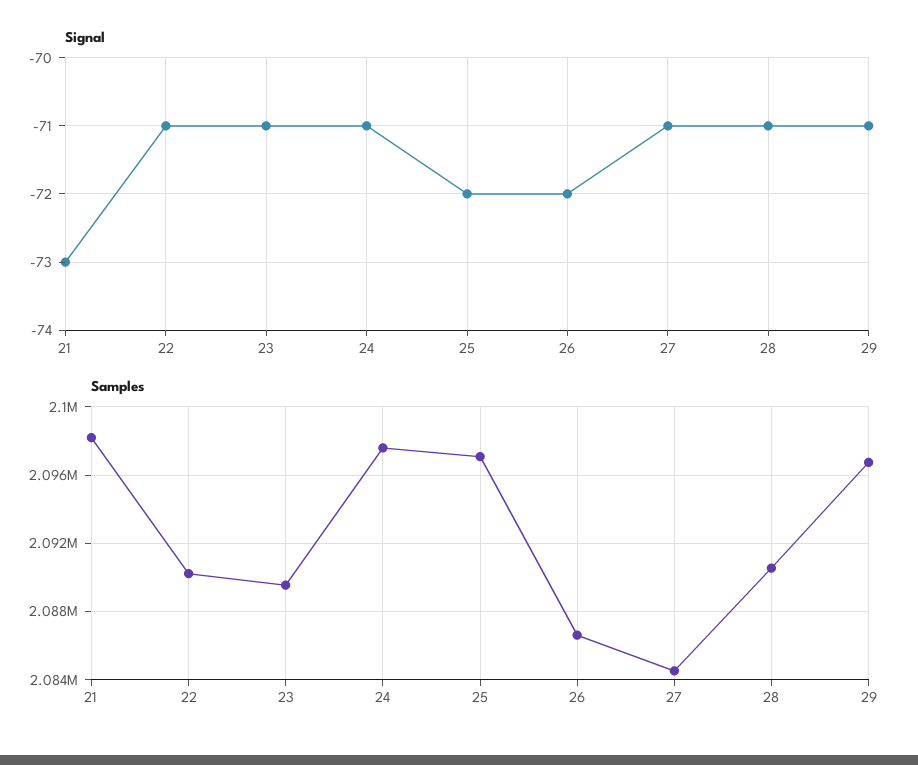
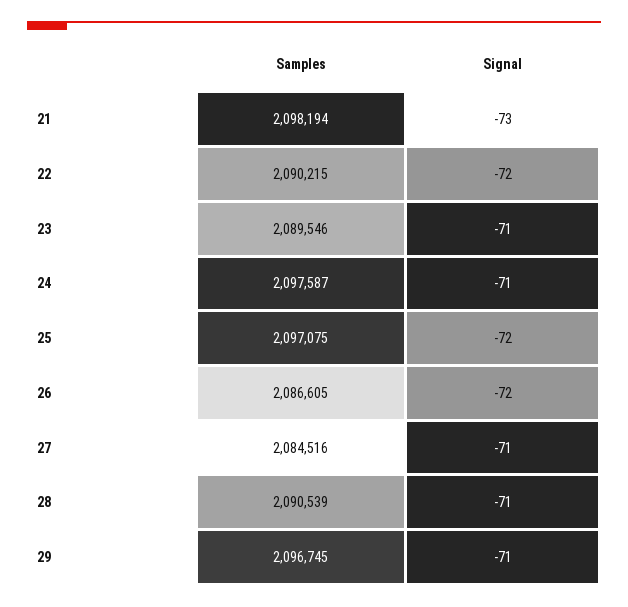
  {
    "Signal": {
      "21": -73,
-     "22": -71,
+     "22": -72,
      "23": -71,
      "24": -71,
      "25": -72,
      "26": -72,
      "27": -71,
      "28": -71,
      "29": -71
    },
    "Samples": {
      "21": 2098194,
      "22": 2090215,
      "23": 2089546,
      "24": 2097587,
      "25": 2097075,
      "26": 2086605,
      "27": 2084516,
      "28": 2090539,
      "29": 2096745
    }
  }

